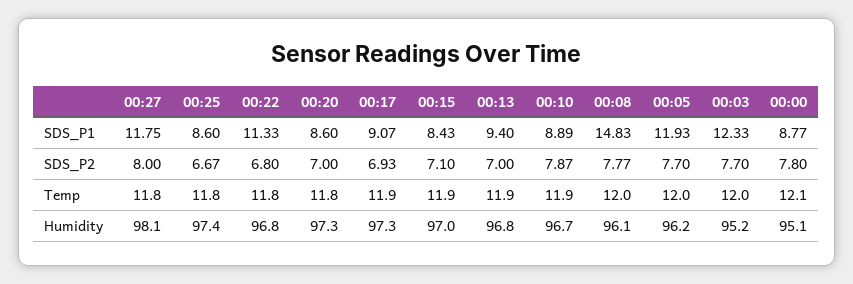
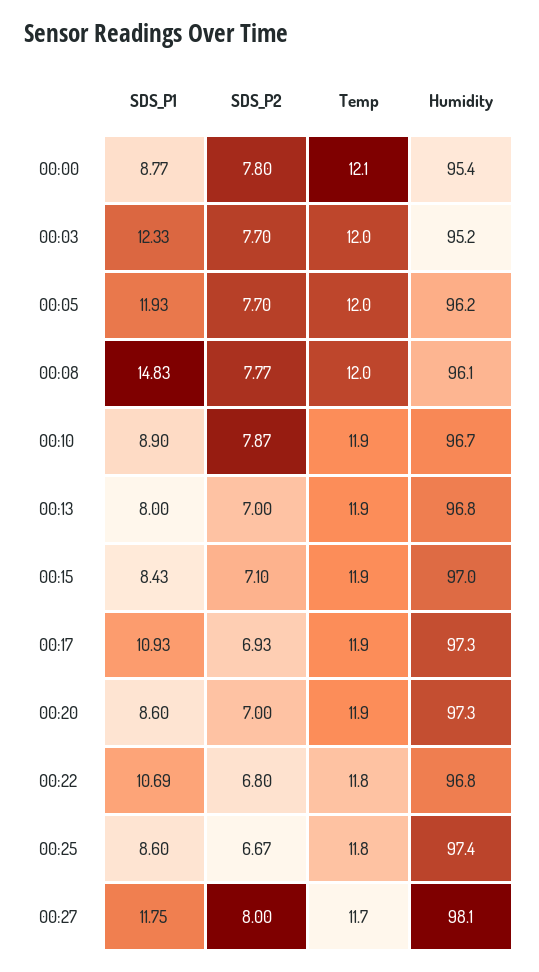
  {
    "00:27": {
      "SDS_P1": 11.75,
      "SDS_P2": 8,
-     "Temp": 11.8,
+     "Temp": 11.7,
      "Humidity": 98.1
    },
    "00:25": {
      "SDS_P1": 8.6,
      "SDS_P2": 6.67,
      "Temp": 11.8,
      "Humidity": 97.4
    },
    "00:22": {
-     "SDS_P1": 11.33,
+     "SDS_P1": 10.69,
      "SDS_P2": 6.8,
      "Temp": 11.8,
      "Humidity": 96.8
    },
    "00:20": {
      "SDS_P1": 8.6,
      "SDS_P2": 7,
-     "Temp": 11.8,
+     "Temp": 11.9,
      "Humidity": 97.3
    },
    "00:17": {
-     "SDS_P1": 9.07,
+     "SDS_P1": 10.93,
      "SDS_P2": 6.93,
      "Temp": 11.9,
      "Humidity": 97.3
    },
    "00:15": {
      "SDS_P1": 8.43,
      "SDS_P2": 7.1,
      "Temp": 11.9,
      "Humidity": 97
    },
    "00:13": {
-     "SDS_P1": 9.4,
+     "SDS_P1": 8,
      "SDS_P2": 7,
      "Temp": 11.9,
      "Humidity": 96.8
    },
    "00:10": {
-     "SDS_P1": 8.89,
+     "SDS_P1": 8.9,
      "SDS_P2": 7.87,
      "Temp": 11.9,
      "Humidity": 96.7
    },
    "00:08": {
      "SDS_P1": 14.83,
      "SDS_P2": 7.77,
      "Temp": 12,
      "Humidity": 96.1
    },
    "00:05": {
      "SDS_P1": 11.93,
      "SDS_P2": 7.7,
      "Temp": 12,
      "Humidity": 96.2
    },
    "00:03": {
      "SDS_P1": 12.33,
      "SDS_P2": 7.7,
      "Temp": 12,
      "Humidity": 95.2
    },
    "00:00": {
      "SDS_P1": 8.77,
      "SDS_P2": 7.8,
      "Temp": 12.1,
-     "Humidity": 95.1
+     "Humidity": 95.4
    }
  }

